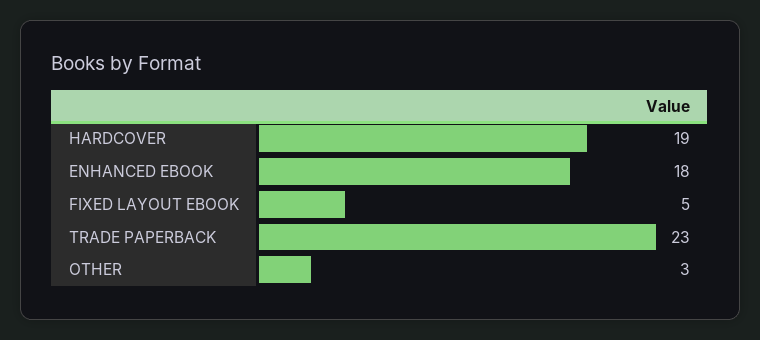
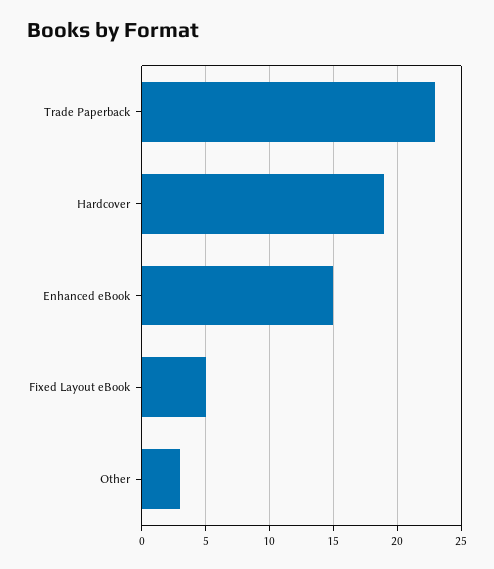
  {
    "HARDCOVER": 19,
-   "ENHANCED EBOOK": 18,
+   "ENHANCED EBOOK": 15,
    "FIXED LAYOUT EBOOK": 5,
    "TRADE PAPERBACK": 23,
    "OTHER": 3
  }

